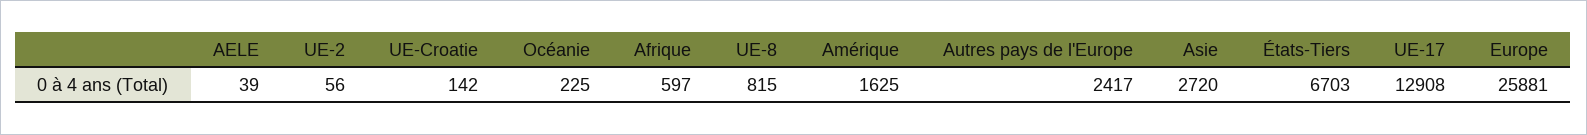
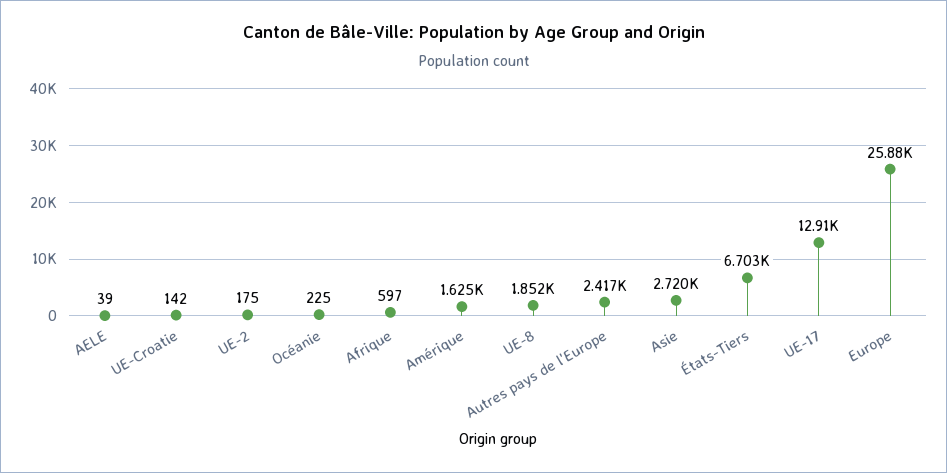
  {
    "AELE": 39,
-   "UE-2": 56,
+   "UE-2": 175,
    "UE-Croatie": 142,
    "Océanie": 225,
    "Afrique": 597,
-   "UE-8": 815,
+   "UE-8": 1852,
    "Amérique": 1625,
    "Autres pays de l'Europe": 2417,
    "Asie": 2720,
    "États-Tiers": 6703,
    "UE-17": 12908,
    "Europe": 25881
  }

